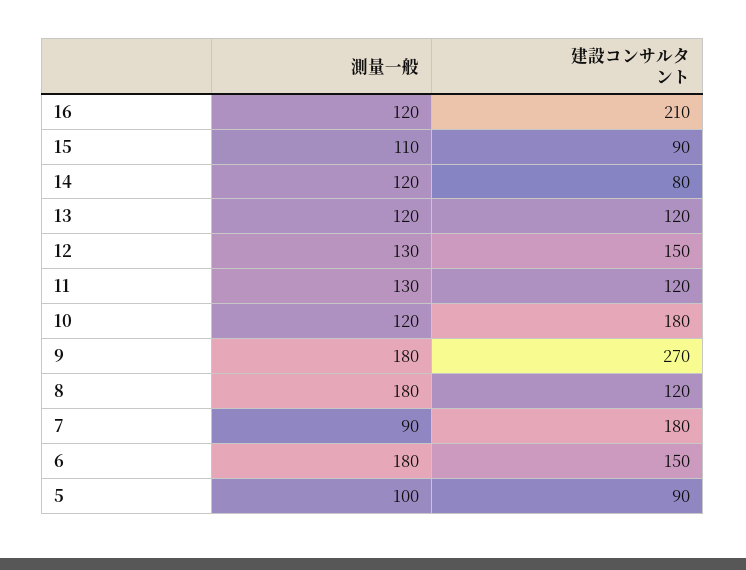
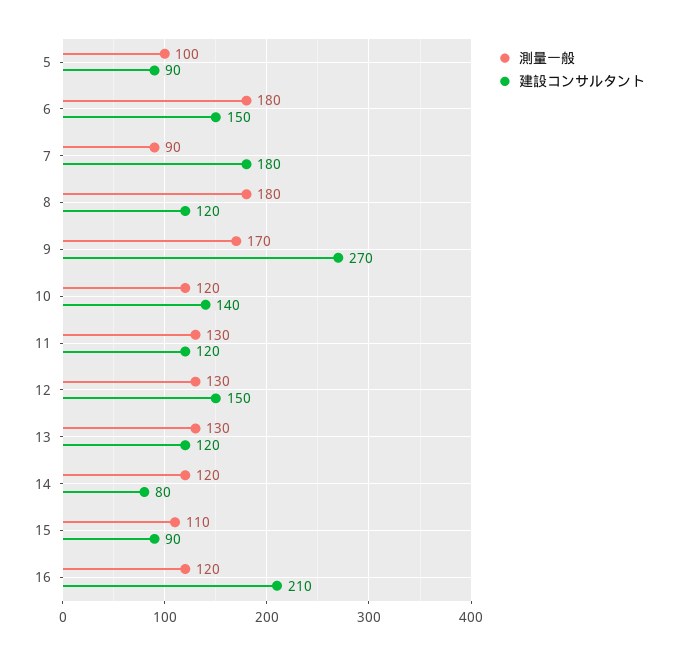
  {
    "測量一般": {
      "16": 120,
      "15": 110,
      "14": 120,
-     "13": 120,
+     "13": 130,
      "12": 130,
      "11": 130,
      "10": 120,
-     "9": 180,
+     "9": 170,
      "8": 180,
      "7": 90,
      "6": 180,
      "5": 100
    },
    "建設コンサルタント": {
      "16": 210,
      "15": 90,
      "14": 80,
      "13": 120,
      "12": 150,
      "11": 120,
-     "10": 180,
+     "10": 140,
      "9": 270,
      "8": 120,
      "7": 180,
      "6": 150,
      "5": 90
    }
  }

